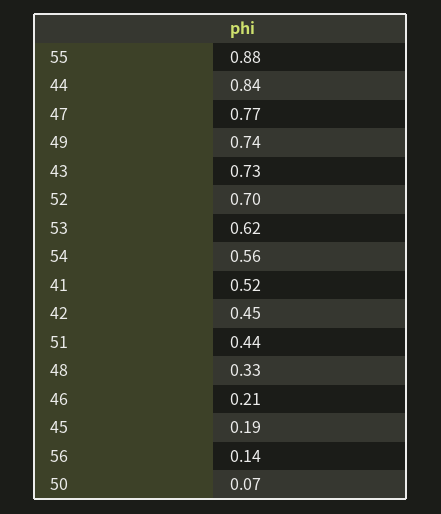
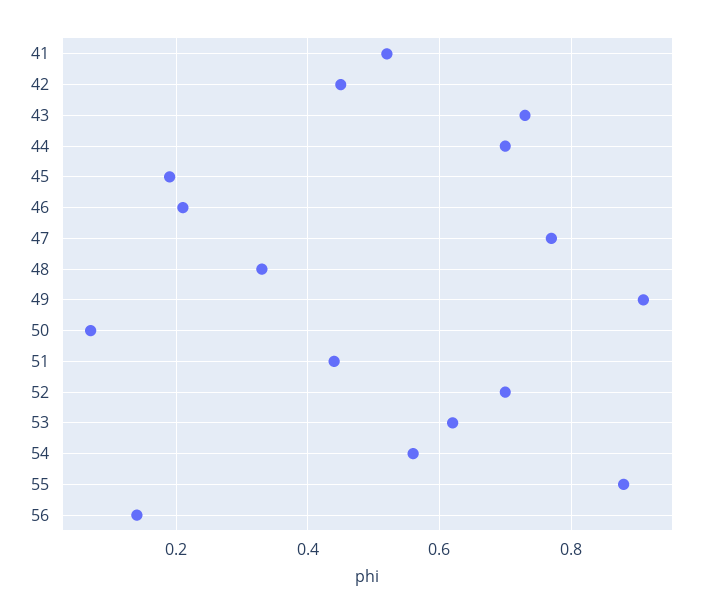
  {
    "55": 0.88,
-   "44": 0.84,
+   "44": 0.7,
    "47": 0.77,
-   "49": 0.74,
+   "49": 0.9,
    "43": 0.73,
    "52": 0.7,
    "53": 0.62,
    "54": 0.56,
    "41": 0.52,
    "42": 0.45,
    "51": 0.44,
    "48": 0.33,
    "46": 0.21,
    "45": 0.19,
    "56": 0.14,
    "50": 0.07
  }

